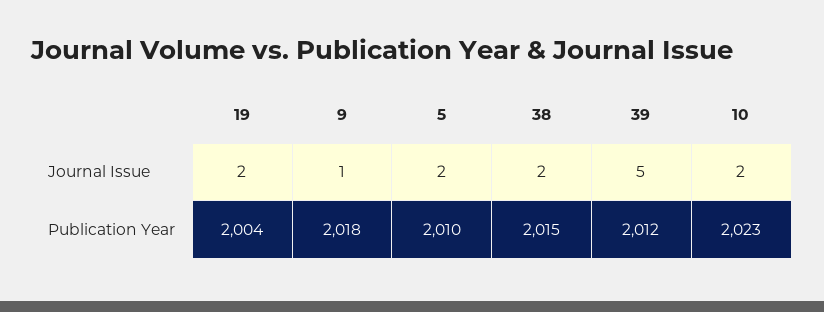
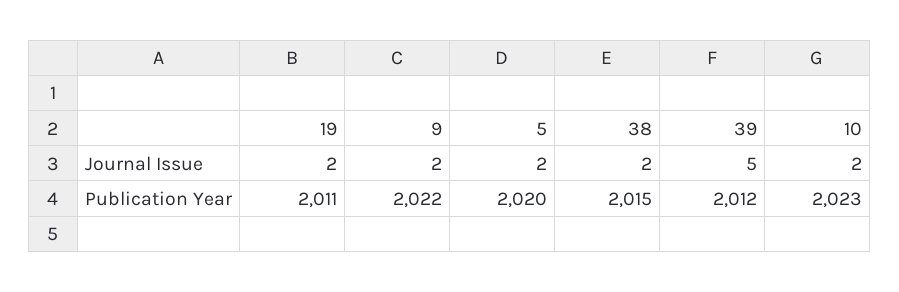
  {
    "19": {
      "Journal Issue": 2,
-     "Publication Year": 2004
+     "Publication Year": 2011
    },
    "9": {
-     "Journal Issue": 1,
+     "Journal Issue": 2,
-     "Publication Year": 2018
+     "Publication Year": 2022
    },
    "5": {
      "Journal Issue": 2,
-     "Publication Year": 2010
+     "Publication Year": 2020
    },
    "38": {
      "Journal Issue": 2,
      "Publication Year": 2015
    },
    "39": {
      "Journal Issue": 5,
      "Publication Year": 2012
    },
    "10": {
      "Journal Issue": 2,
      "Publication Year": 2023
    }
  }

